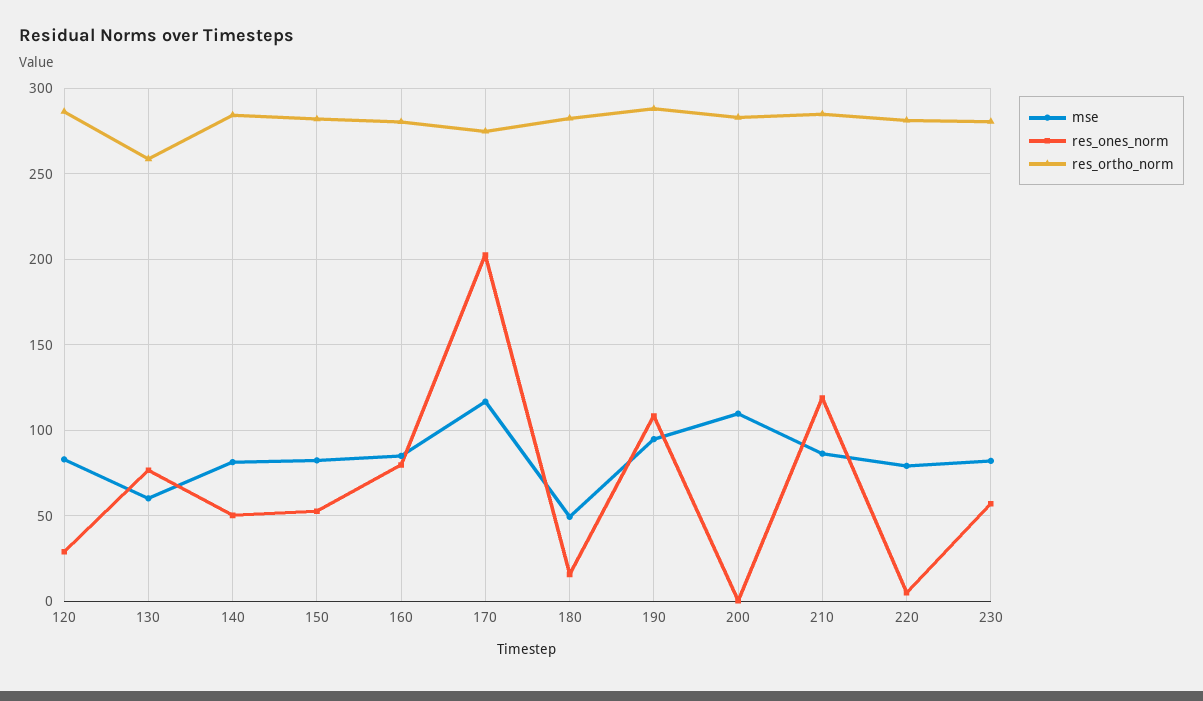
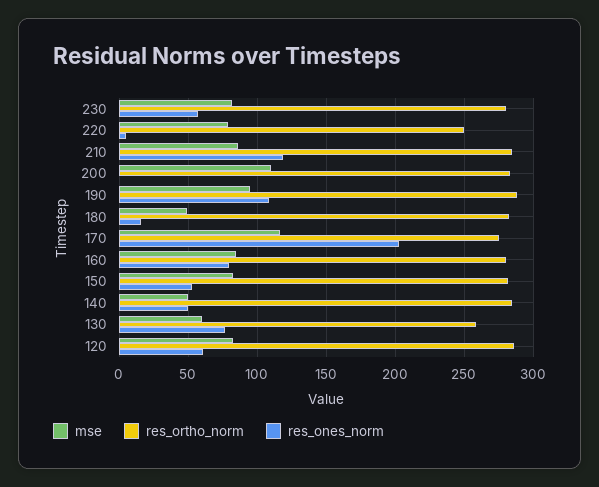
  {
    "mse": {
      "120": 85,
      "130": 60,
-     "140": 80,
+     "140": 50,
      "150": 80,
      "160": 85,
      "170": 115,
      "180": 50,
      "190": 95,
      "200": 110,
      "210": 85,
      "220": 80,
      "230": 80
    },
    "res_ones_norm": {
-     "120": 30,
+     "120": 60,
      "130": 75,
      "140": 50,
      "150": 55,
      "160": 80,
      "170": 205,
      "180": 15,
      "190": 110,
      "200": 0,
      "210": 120,
      "220": 5,
      "230": 55
    },
    "res_ortho_norm": {
      "120": 285,
      "130": 260,
      "140": 285,
      "150": 280,
      "160": 280,
      "170": 275,
      "180": 285,
      "190": 290,
      "200": 285,
      "210": 285,
-     "220": 280,
+     "220": 250,
      "230": 280
    }
  }

